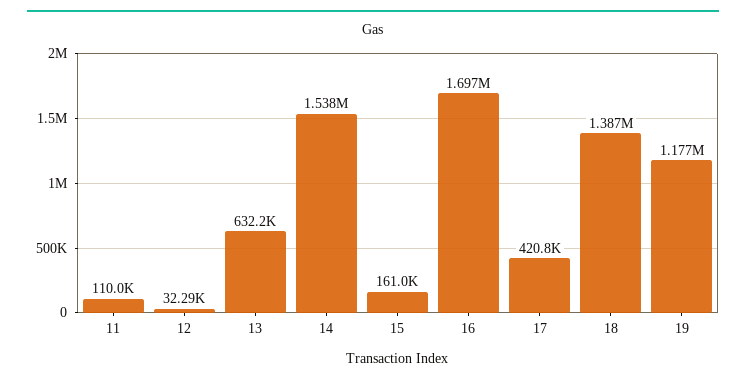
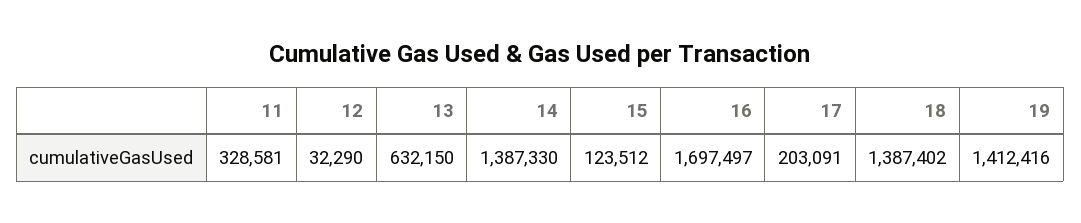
  {
-   "11": 110000,
+   "11": 328581,
    "12": 32290,
    "13": 632150,
-   "14": 1538000,
+   "14": 1387330,
-   "15": 161000,
+   "15": 123512,
    "16": 1697497,
-   "17": 420800,
+   "17": 203091,
    "18": 1387402,
-   "19": 1177000
+   "19": 1412416
  }

